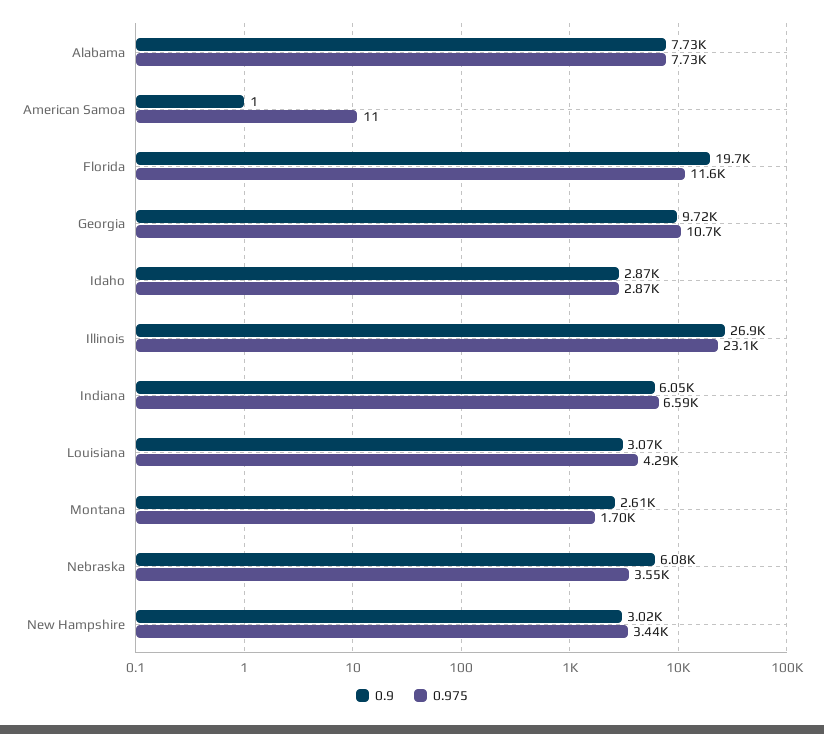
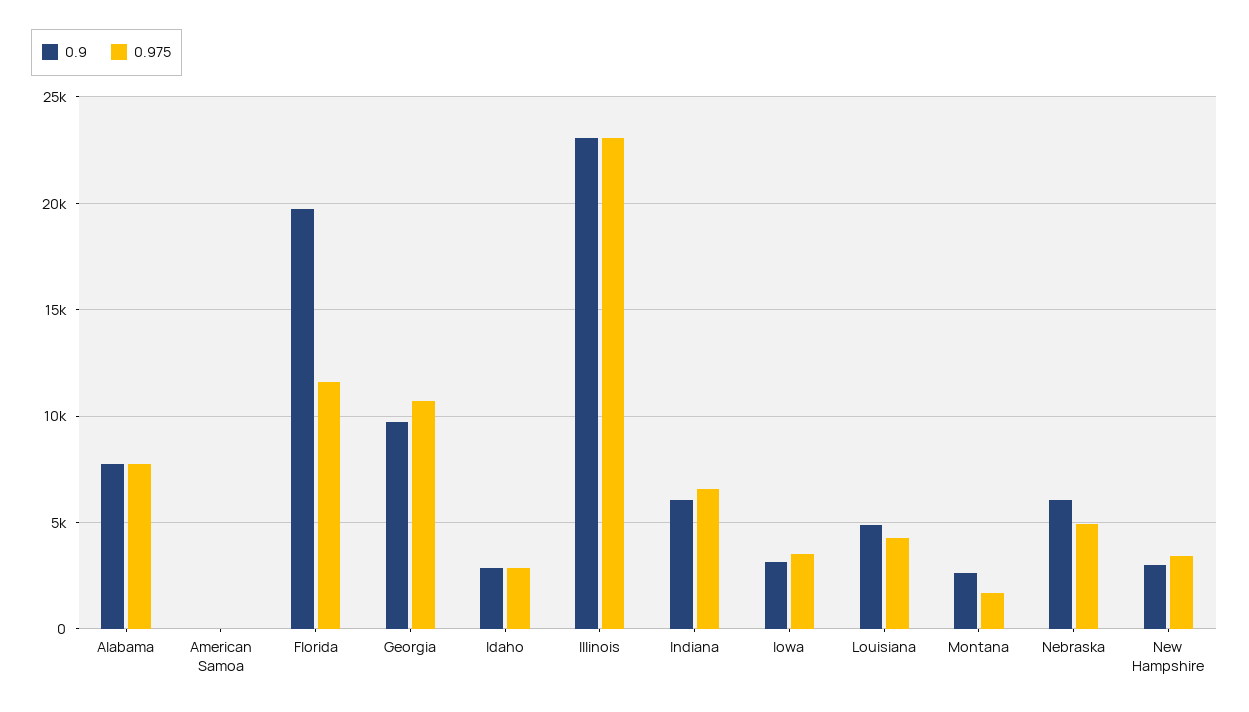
  {
    "0.9": {
      "Alabama": 7730,
      "American Samoa": 1,
      "Florida": 19700,
      "Georgia": 9720,
      "Idaho": 2870,
-     "Illinois": 26900,
+     "Illinois": 23000,
      "Indiana": 6050,
-     "Louisiana": 3070,
+     "Louisiana": 5000,
      "Montana": 2610,
      "Nebraska": 6080,
-     "New Hampshire": 3020
+     "New Hampshire": 3020,
+     "Iowa": 3000
    },
    "0.975": {
      "Alabama": 7730,
      "American Samoa": 11,
      "Florida": 11600,
      "Georgia": 10700,
      "Idaho": 2870,
      "Illinois": 23100,
      "Indiana": 6590,
      "Louisiana": 4290,
      "Montana": 1700,
-     "Nebraska": 3550,
+     "Nebraska": 5000,
-     "New Hampshire": 3440
+     "New Hampshire": 3440,
+     "Iowa": 3500
    }
  }

